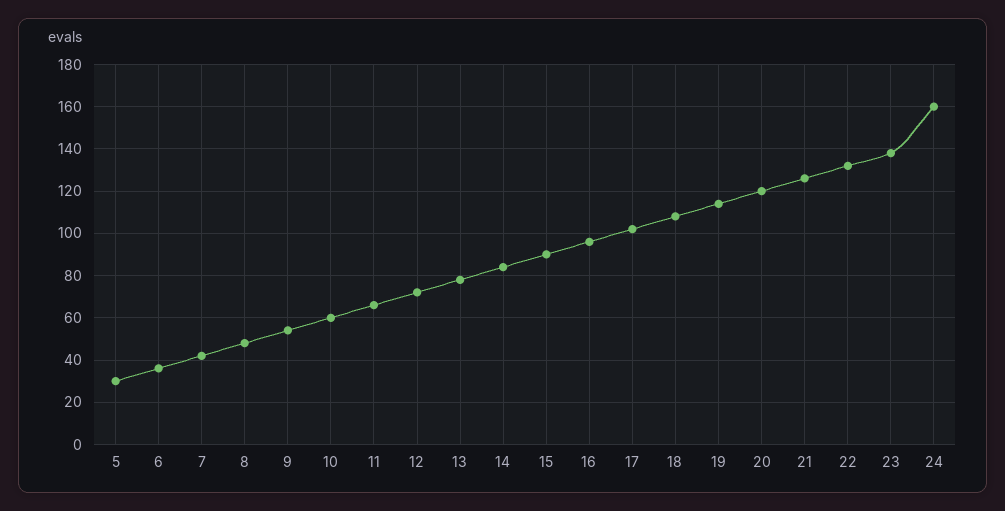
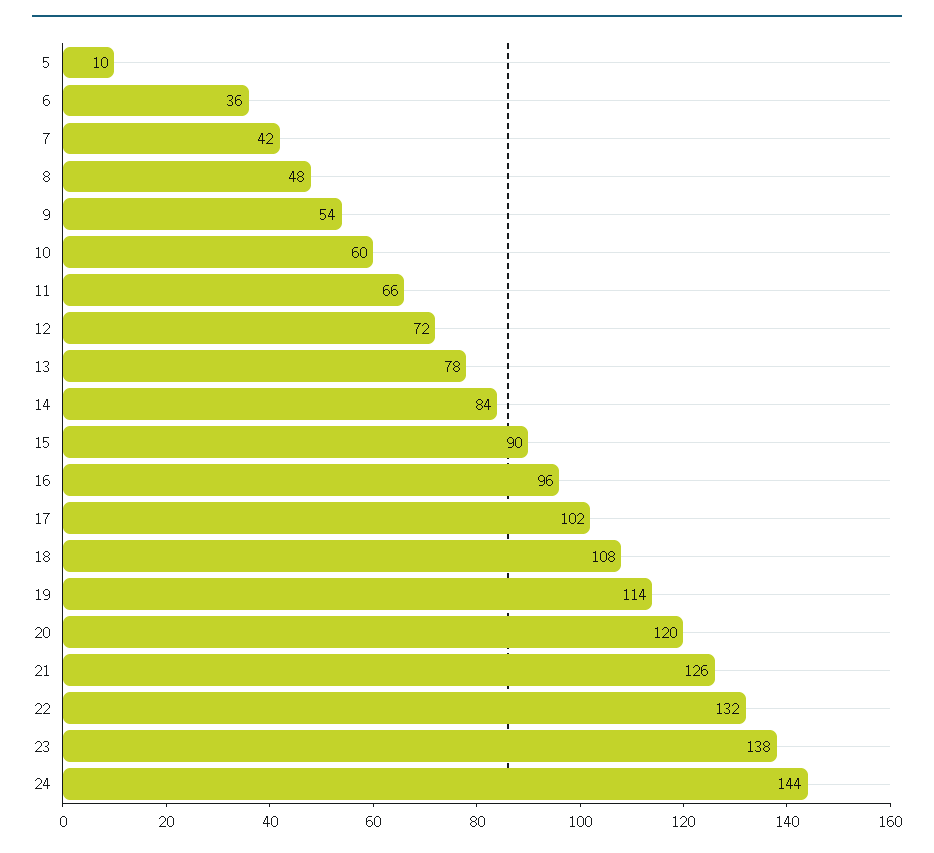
  {
-   "5": 30,
+   "5": 10,
    "6": 36,
    "7": 42,
    "8": 48,
    "9": 54,
    "10": 60,
    "11": 66,
    "12": 72,
    "13": 78,
    "14": 84,
    "15": 90,
    "16": 96,
    "17": 102,
    "18": 108,
    "19": 114,
    "20": 120,
    "21": 126,
    "22": 132,
    "23": 138,
-   "24": 160
+   "24": 144
  }

